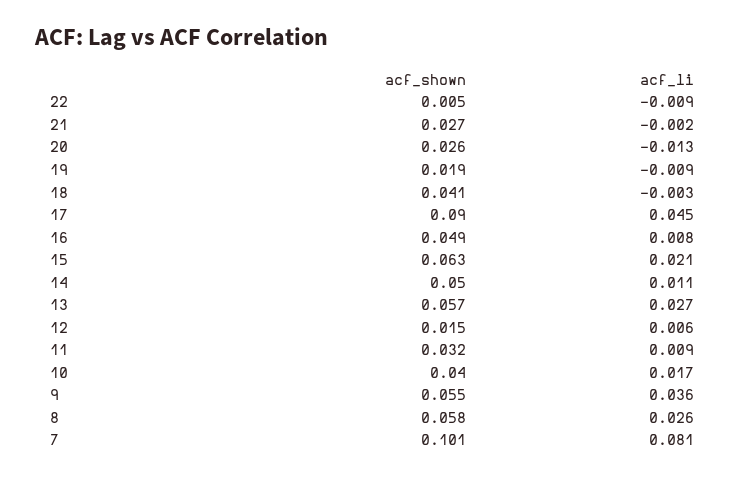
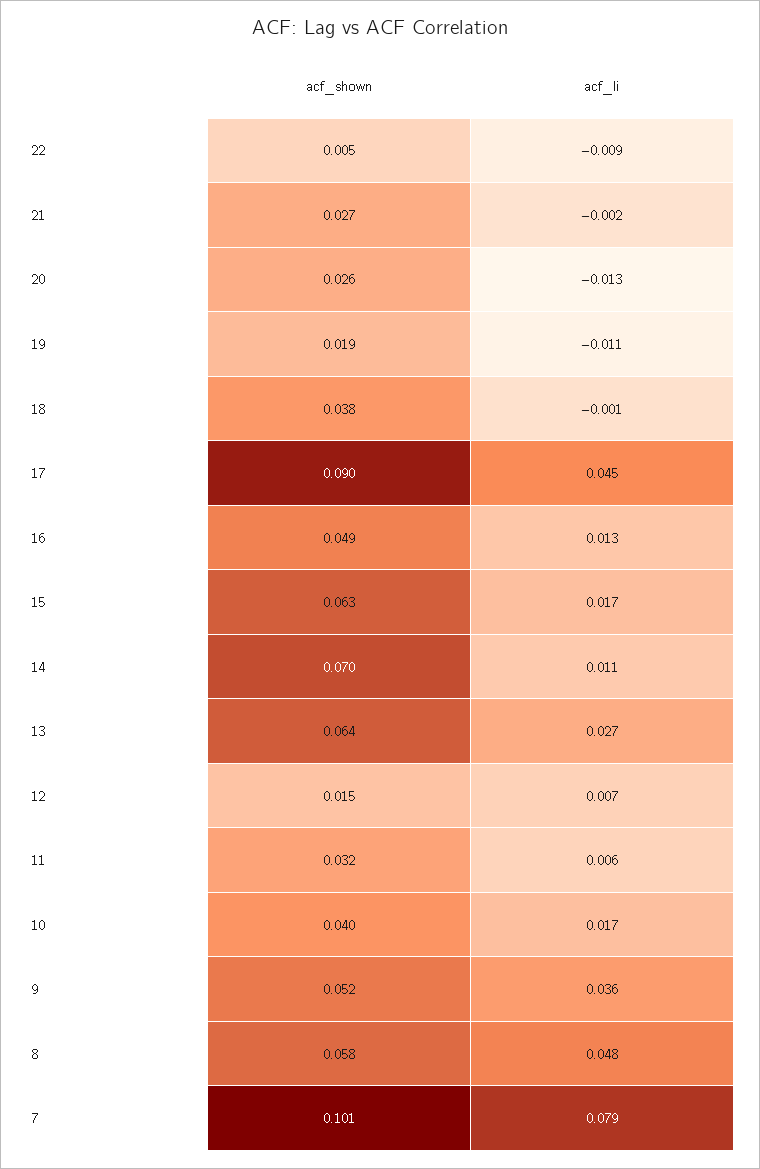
  {
    "acf_shown": {
      "22": 0.005,
      "21": 0.027,
      "20": 0.026,
      "19": 0.019,
-     "18": 0.041,
+     "18": 0.038,
      "17": 0.09,
      "16": 0.049,
      "15": 0.063,
-     "14": 0.05,
+     "14": 0.07,
-     "13": 0.057,
+     "13": 0.064,
      "12": 0.015,
      "11": 0.032,
      "10": 0.04,
-     "9": 0.055,
+     "9": 0.052,
      "8": 0.058,
      "7": 0.101
    },
    "acf_li": {
      "22": -0.009,
      "21": -0.002,
      "20": -0.013,
-     "19": -0.009,
+     "19": -0.011,
-     "18": -0.003,
+     "18": -0.001,
      "17": 0.045,
-     "16": 0.008,
+     "16": 0.013,
-     "15": 0.021,
+     "15": 0.017,
      "14": 0.011,
      "13": 0.027,
-     "12": 0.006,
+     "12": 0.007,
-     "11": 0.009,
+     "11": 0.006,
      "10": 0.017,
      "9": 0.036,
-     "8": 0.026,
+     "8": 0.048,
-     "7": 0.081
+     "7": 0.079
    }
  }

